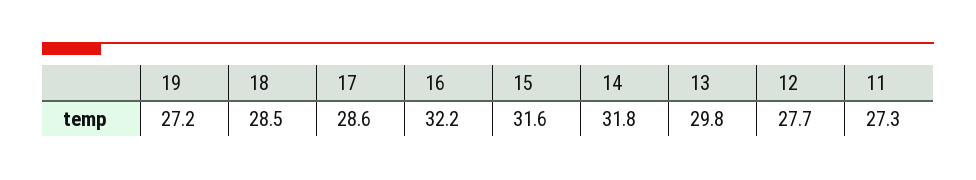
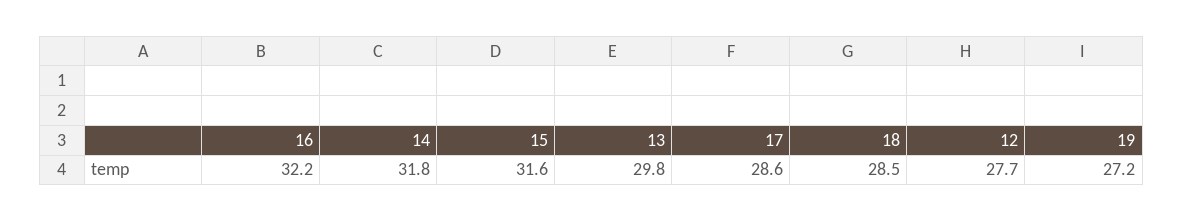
  {
    "19": 27.2,
    "18": 28.5,
    "17": 28.6,
    "16": 32.2,
    "15": 31.6,
    "14": 31.8,
    "13": 29.8,
-   "12": 27.7,
+   "12": 27.7
-   "11": 27.3
  }

